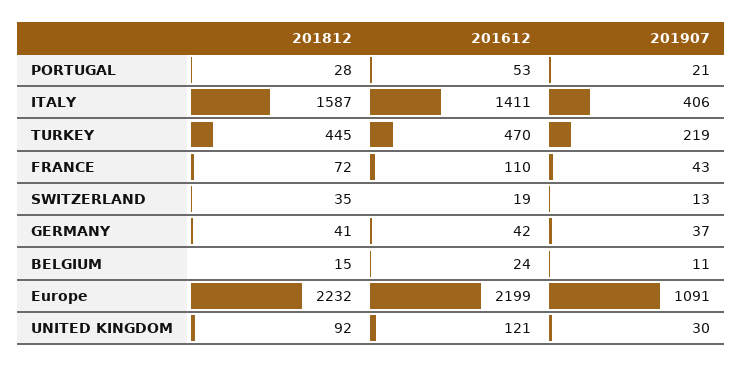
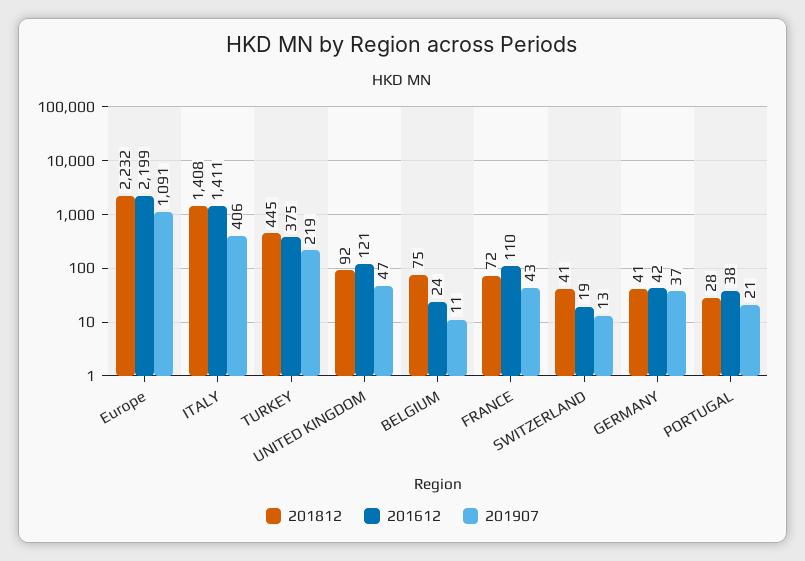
  {
    "201812": {
      "PORTUGAL": 28,
-     "ITALY": 1587,
+     "ITALY": 1408,
      "TURKEY": 445,
      "FRANCE": 72,
-     "SWITZERLAND": 35,
+     "SWITZERLAND": 41,
      "GERMANY": 41,
-     "BELGIUM": 15,
+     "BELGIUM": 75,
      "Europe": 2232,
      "UNITED KINGDOM": 92
    },
    "201612": {
-     "PORTUGAL": 53,
+     "PORTUGAL": 38,
      "ITALY": 1411,
-     "TURKEY": 470,
+     "TURKEY": 375,
      "FRANCE": 110,
      "SWITZERLAND": 19,
      "GERMANY": 42,
      "BELGIUM": 24,
      "Europe": 2199,
      "UNITED KINGDOM": 121
    },
    "201907": {
      "PORTUGAL": 21,
      "ITALY": 406,
      "TURKEY": 219,
      "FRANCE": 43,
      "SWITZERLAND": 13,
      "GERMANY": 37,
      "BELGIUM": 11,
      "Europe": 1091,
-     "UNITED KINGDOM": 30
+     "UNITED KINGDOM": 47
    }
  }

